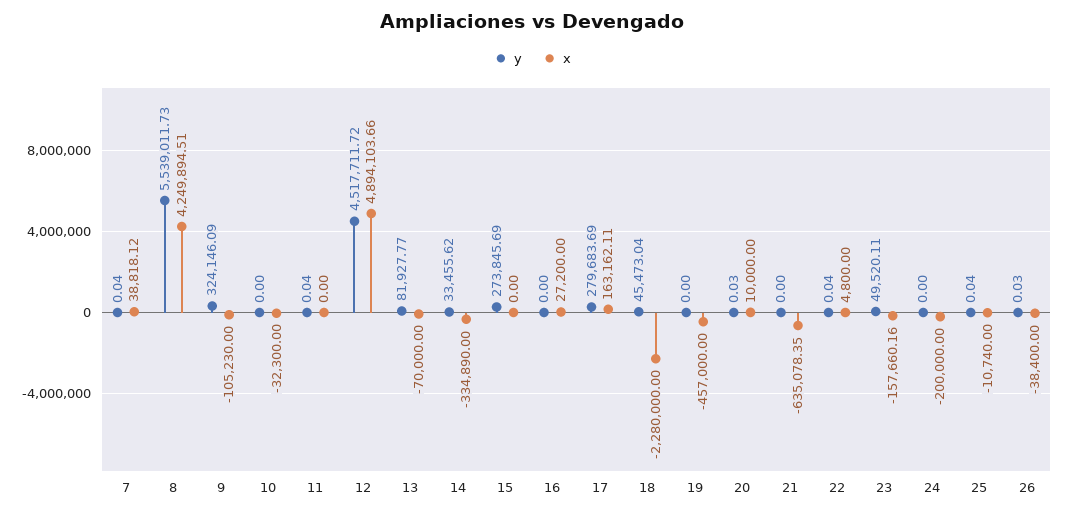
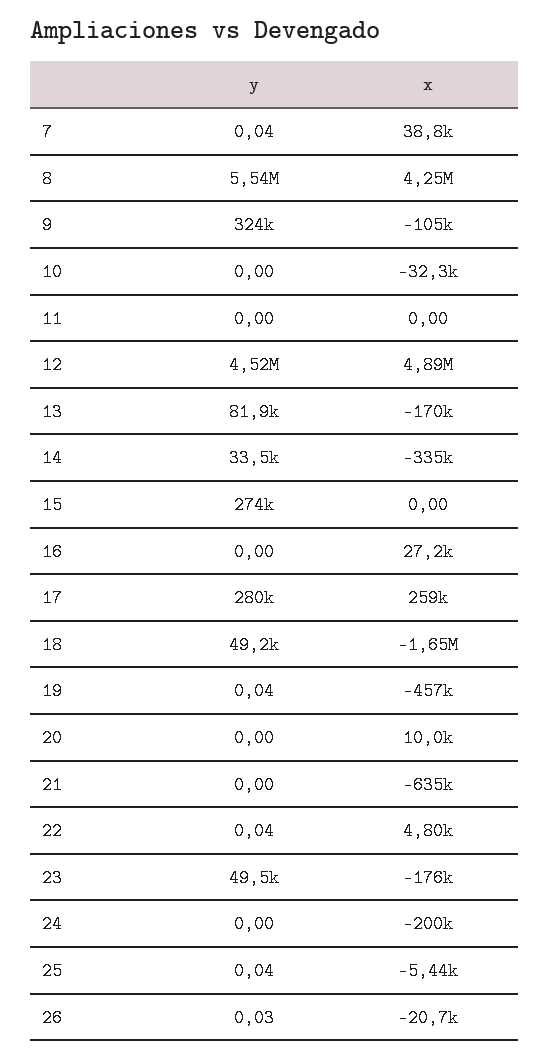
  {
    "y": {
      "7": 0.04,
      "8": 5539011.73,
      "9": 324146.09,
      "10": 0,
-     "11": 0.04,
+     "11": 0,
      "12": 4517711.72,
      "13": 81927.77,
      "14": 33455.62,
      "15": 273845.69,
      "16": 0,
      "17": 279683.69,
-     "18": 45473.04,
+     "18": 49200,
-     "19": 0,
+     "19": 0.04,
-     "20": 0.03,
+     "20": 0,
      "21": 0,
      "22": 0.04,
      "23": 49520.11,
      "24": 0,
      "25": 0.04,
      "26": 0.03
    },
    "x": {
      "7": 38818.12,
      "8": 4249894.51,
      "9": -105230,
      "10": -32300,
      "11": 0,
      "12": 4894103.66,
-     "13": -70000,
+     "13": -170000,
      "14": -334890,
      "15": 0,
      "16": 27200,
-     "17": 163162.11,
+     "17": 259000,
-     "18": -2280000,
+     "18": -1650000,
      "19": -457000,
      "20": 10000,
      "21": -635078.35,
      "22": 4800,
-     "23": -157660.16,
+     "23": -176000,
      "24": -200000,
-     "25": -10740,
+     "25": -5440,
-     "26": -38400
+     "26": -20700
    }
  }

